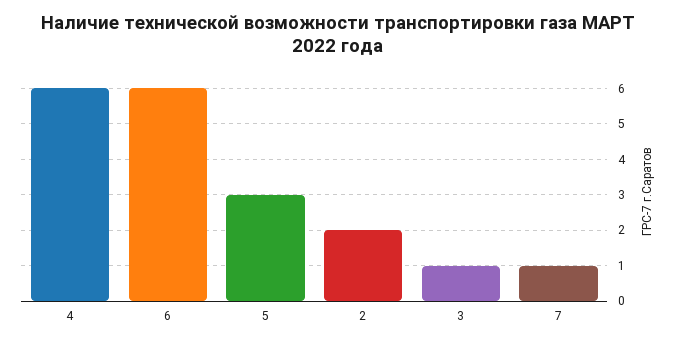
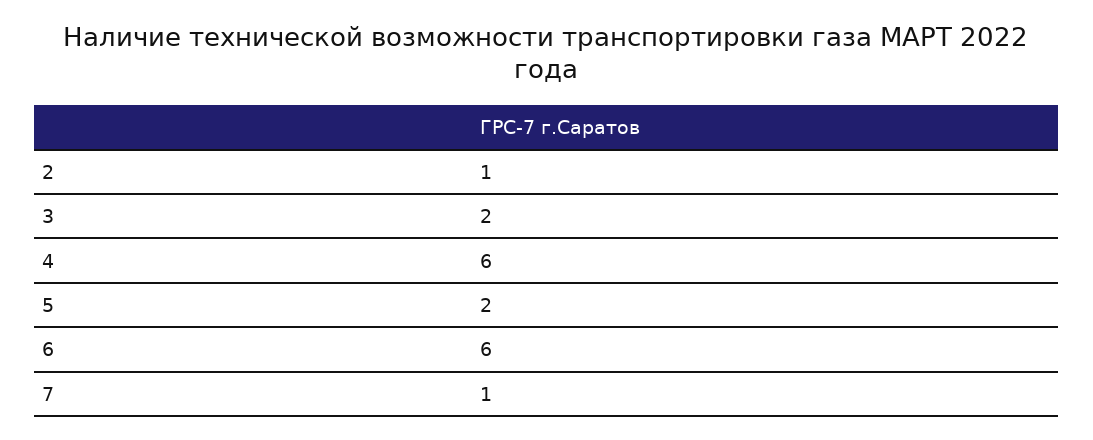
  {
    "4": 6,
    "6": 6,
-   "5": 3,
+   "5": 2,
-   "2": 2,
+   "2": 1,
-   "3": 1,
+   "3": 2,
    "7": 1
  }

